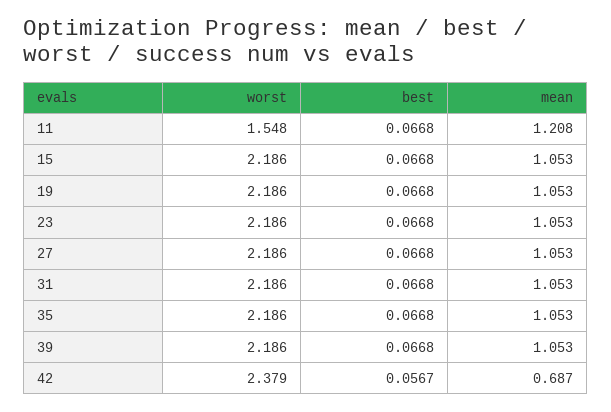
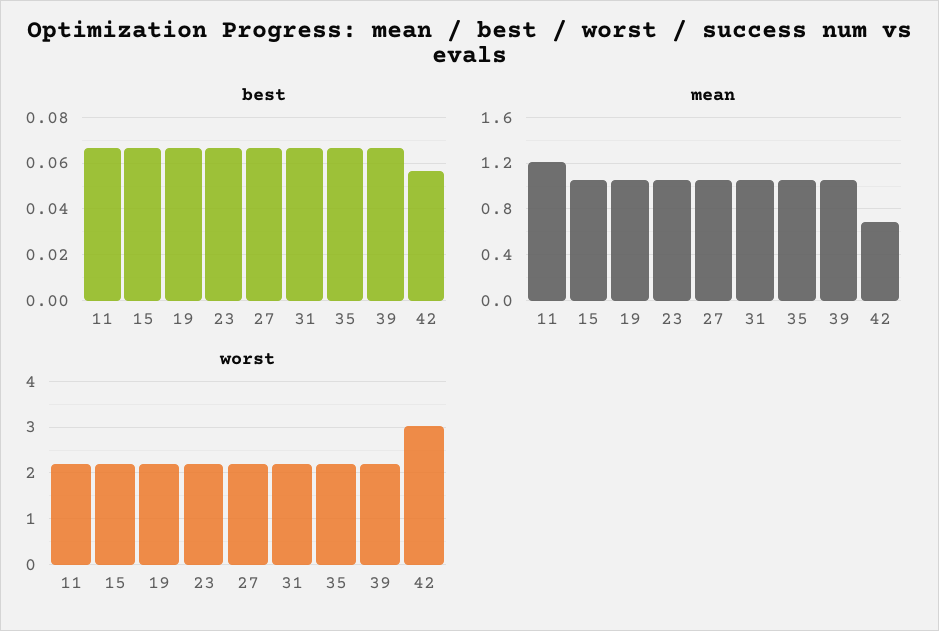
  {
    "worst": {
-     "11": 1.548,
+     "11": 2.2,
      "15": 2.186,
      "19": 2.186,
      "23": 2.186,
      "27": 2.186,
      "31": 2.186,
      "35": 2.186,
      "39": 2.186,
-     "42": 2.379
+     "42": 3
    },
    "best": {
      "11": 0.0668,
      "15": 0.0668,
      "19": 0.0668,
      "23": 0.0668,
      "27": 0.0668,
      "31": 0.0668,
      "35": 0.0668,
      "39": 0.0668,
      "42": 0.0567
    },
    "mean": {
      "11": 1.208,
      "15": 1.053,
      "19": 1.053,
      "23": 1.053,
      "27": 1.053,
      "31": 1.053,
      "35": 1.053,
      "39": 1.053,
      "42": 0.687
    }
  }

